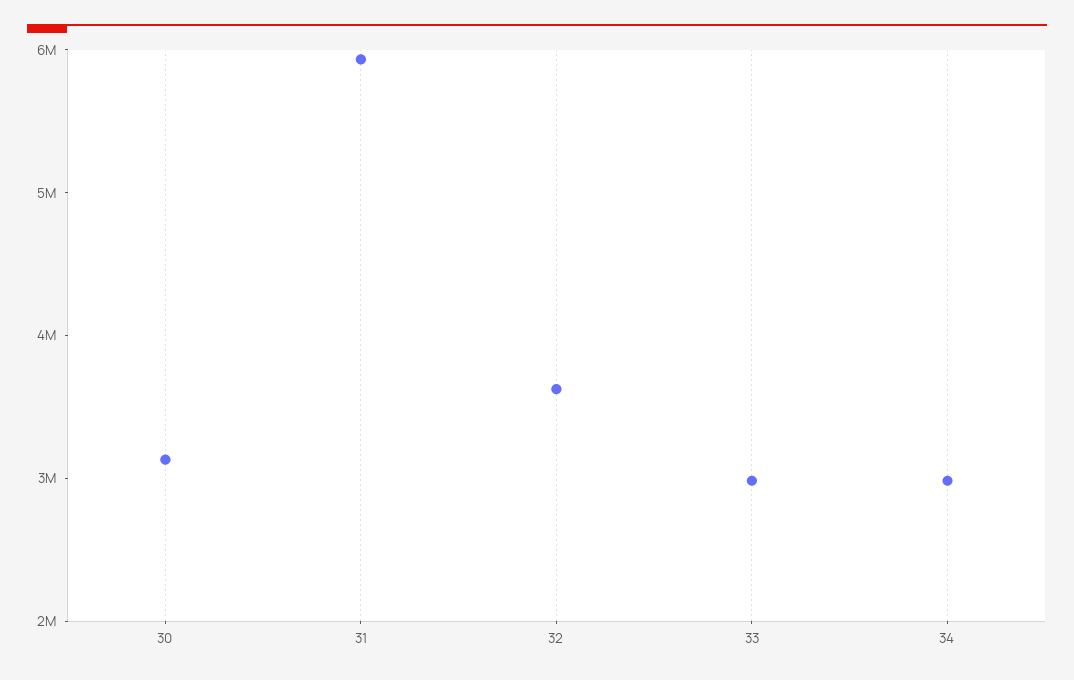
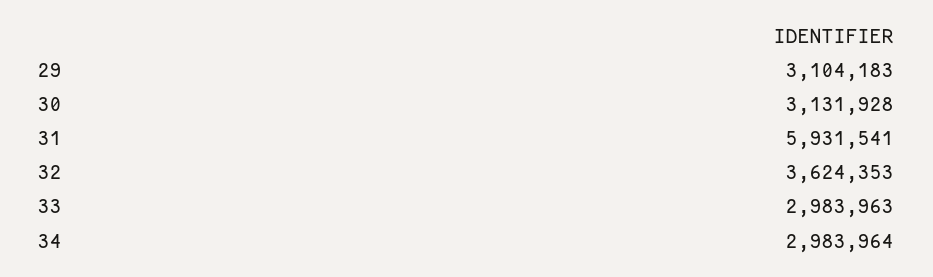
  {
    "30": 3131928,
    "31": 5931541,
    "32": 3624353,
    "33": 2983963,
-   "34": 2983964
+   "34": 2983964,
+   "29": 3104183
  }

